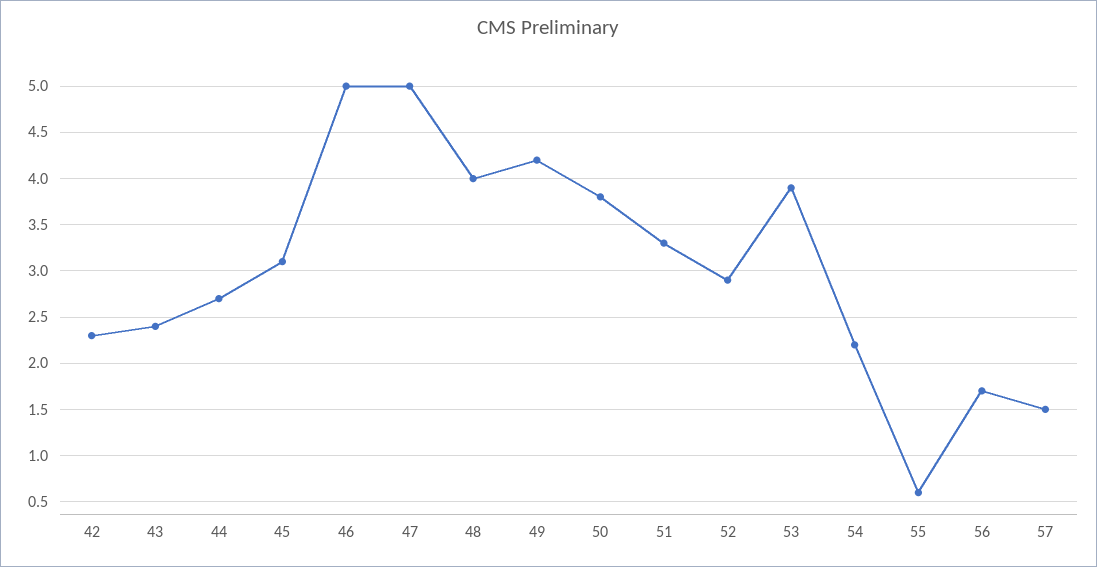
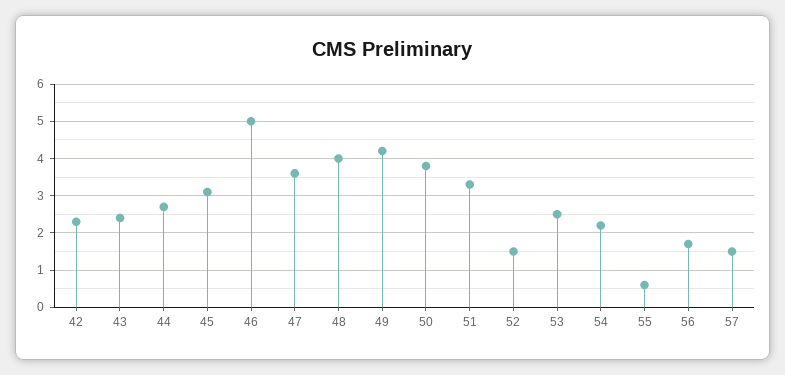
  {
    "42": 2.3,
    "43": 2.4,
    "44": 2.7,
    "45": 3.1,
    "46": 5,
-   "47": 5,
+   "47": 3.5,
    "48": 4,
    "49": 4.2,
    "50": 3.8,
    "51": 3.3,
-   "52": 2.9,
+   "52": 1.5,
-   "53": 3.9,
+   "53": 2.5,
    "54": 2.2,
    "55": 0.6,
    "56": 1.7,
    "57": 1.5
  }

